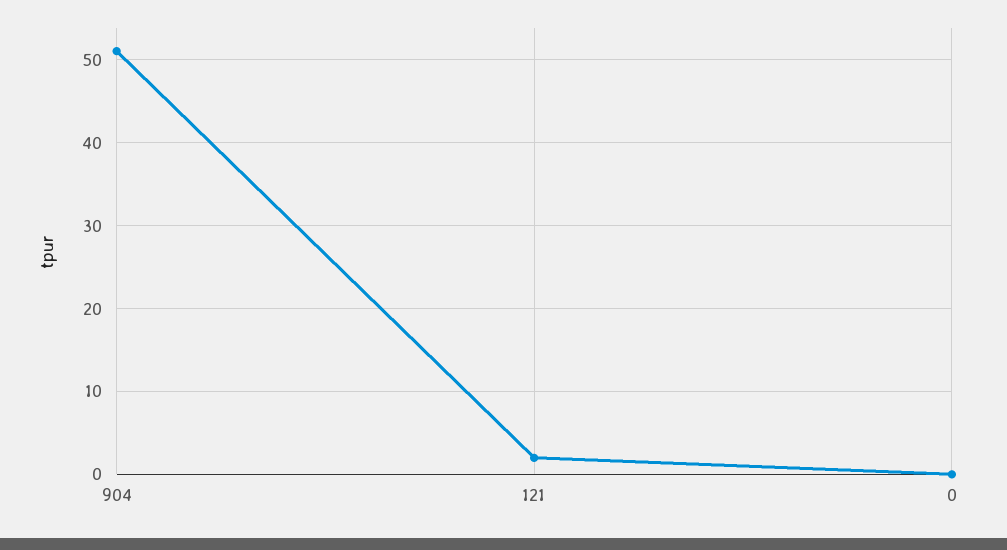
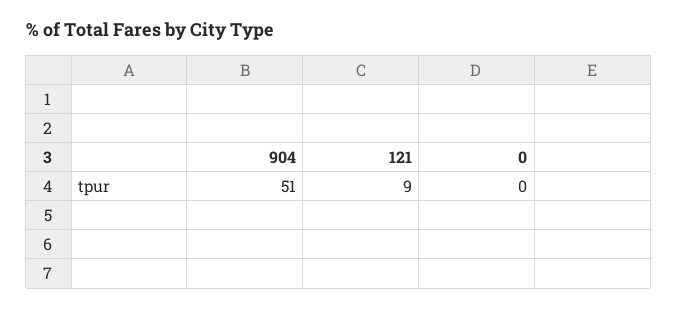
  {
    "904": 51,
-   "121": 2,
+   "121": 9,
    "0": 0
  }

